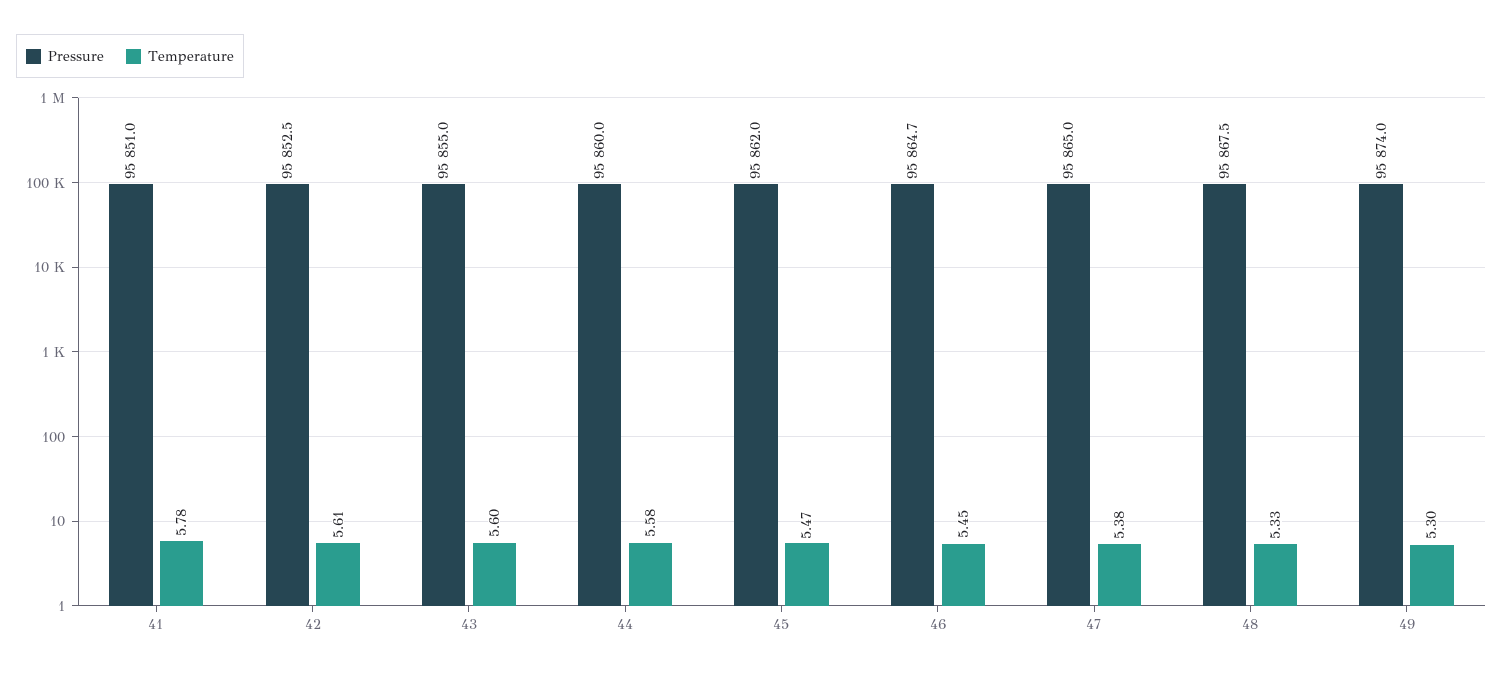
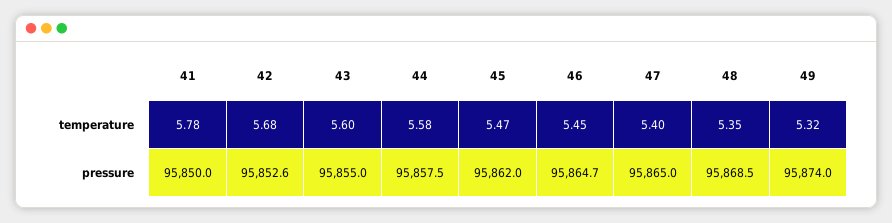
  {
    "Pressure": {
-     "41": 95851,
+     "41": 95850,
-     "42": 95852.5,
+     "42": 95852.6,
      "43": 95855,
-     "44": 95860,
+     "44": 95857.5,
      "45": 95862,
      "46": 95864.7,
      "47": 95865,
-     "48": 95867.5,
+     "48": 95868.5,
      "49": 95874
    },
    "Temperature": {
      "41": 5.78,
-     "42": 5.61,
+     "42": 5.68,
      "43": 5.6,
      "44": 5.58,
      "45": 5.47,
      "46": 5.45,
-     "47": 5.38,
+     "47": 5.4,
-     "48": 5.33,
+     "48": 5.35,
-     "49": 5.3
+     "49": 5.32
    }
  }

